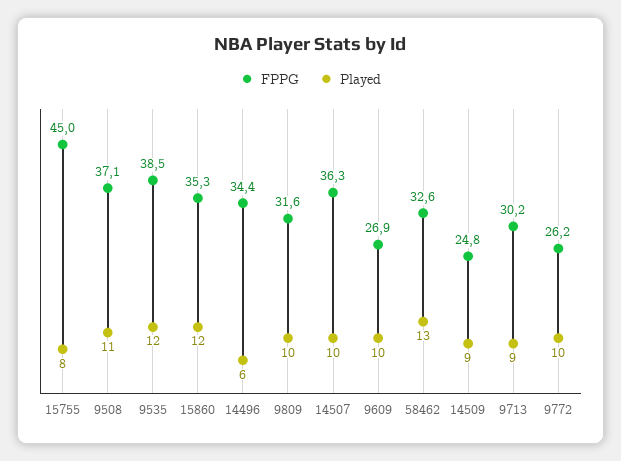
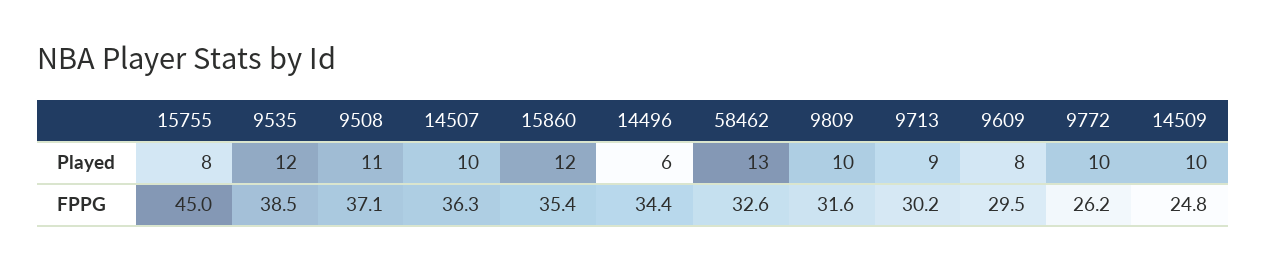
  {
    "FPPG": {
      "15755": 45,
      "9508": 37.1,
      "9535": 38.5,
-     "15860": 35.3,
+     "15860": 35.4,
      "14496": 34.4,
      "9809": 31.6,
      "14507": 36.3,
-     "9609": 26.9,
+     "9609": 29.5,
      "58462": 32.6,
      "14509": 24.8,
      "9713": 30.2,
      "9772": 26.2
    },
    "Played": {
      "15755": 8,
      "9508": 11,
      "9535": 12,
      "15860": 12,
      "14496": 6,
      "9809": 10,
      "14507": 10,
-     "9609": 10,
+     "9609": 8,
      "58462": 13,
-     "14509": 9,
+     "14509": 10,
      "9713": 9,
      "9772": 10
    }
  }

